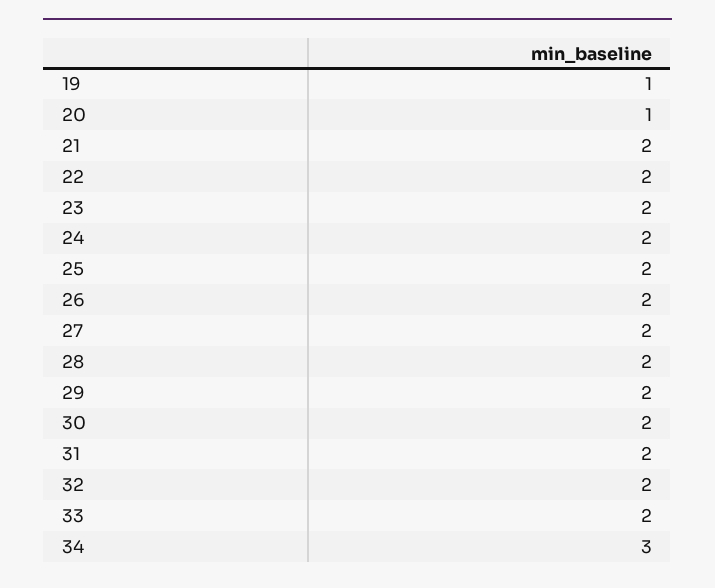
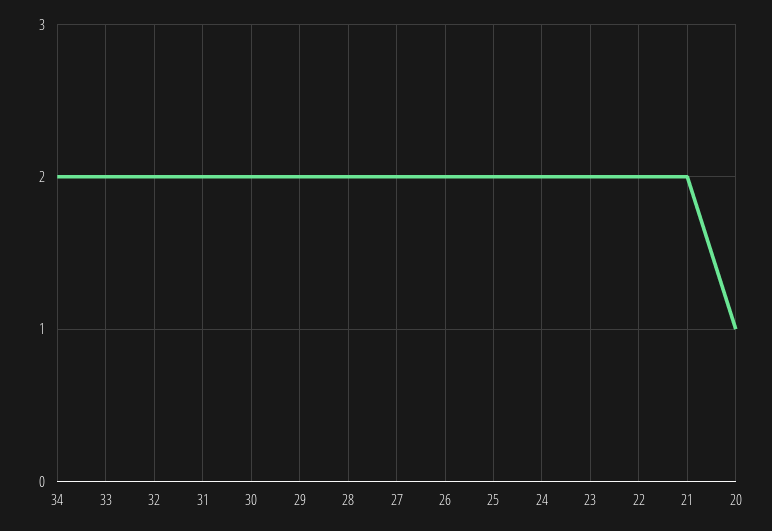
  {
-   "19": 1,
    "20": 1,
    "21": 2,
    "22": 2,
    "23": 2,
    "24": 2,
    "25": 2,
    "26": 2,
    "27": 2,
    "28": 2,
    "29": 2,
    "30": 2,
    "31": 2,
    "32": 2,
    "33": 2,
-   "34": 3
+   "34": 2
  }

